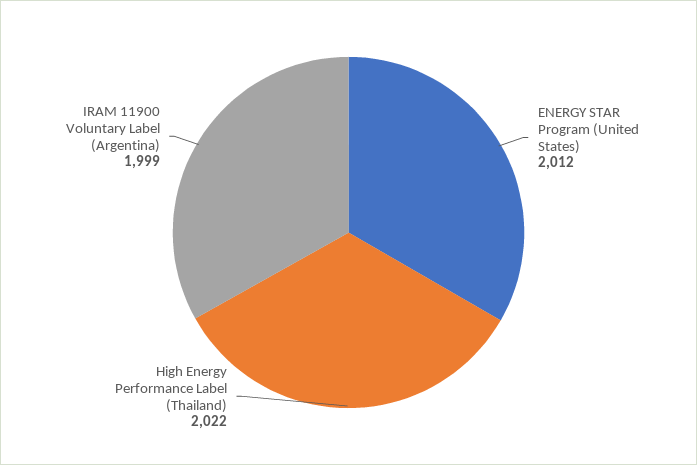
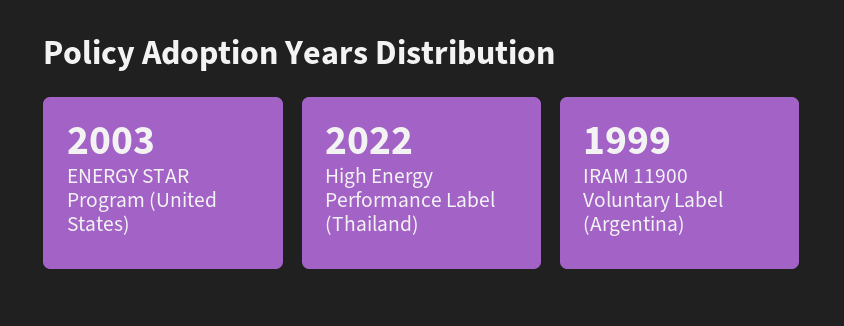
  {
-   "ENERGY STAR Program (United States)": 2012,
+   "ENERGY STAR Program (United States)": 2003,
    "High Energy Performance Label (Thailand)": 2022,
    "IRAM 11900 Voluntary Label (Argentina)": 1999
  }

